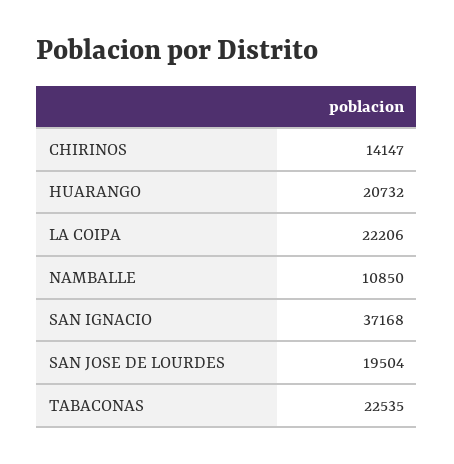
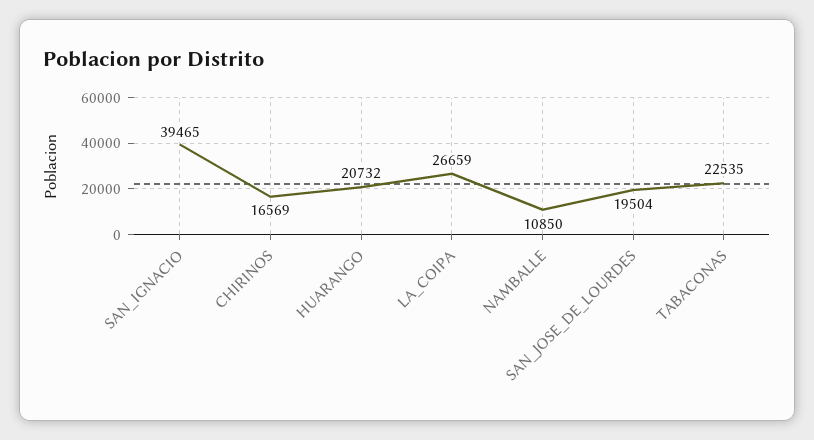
  {
-   "CHIRINOS": 14147,
+   "CHIRINOS": 16569,
    "HUARANGO": 20732,
-   "LA COIPA": 22206,
+   "LA COIPA": 26659,
    "NAMBALLE": 10850,
-   "SAN IGNACIO": 37168,
+   "SAN IGNACIO": 39465,
    "SAN JOSE DE LOURDES": 19504,
    "TABACONAS": 22535
  }

